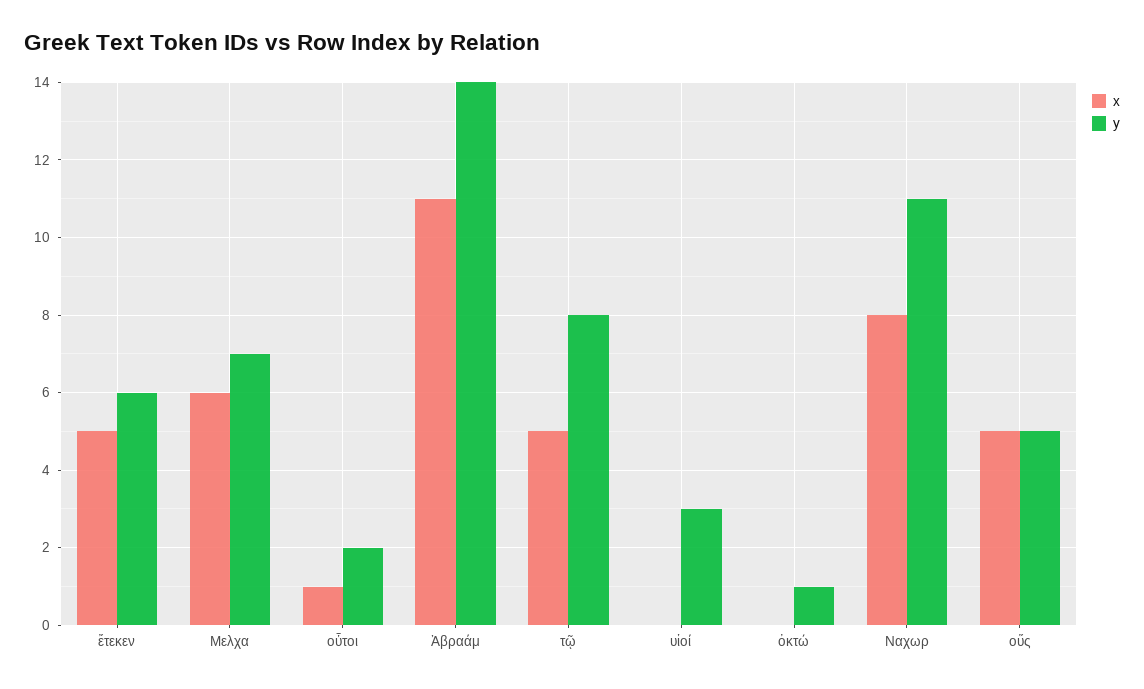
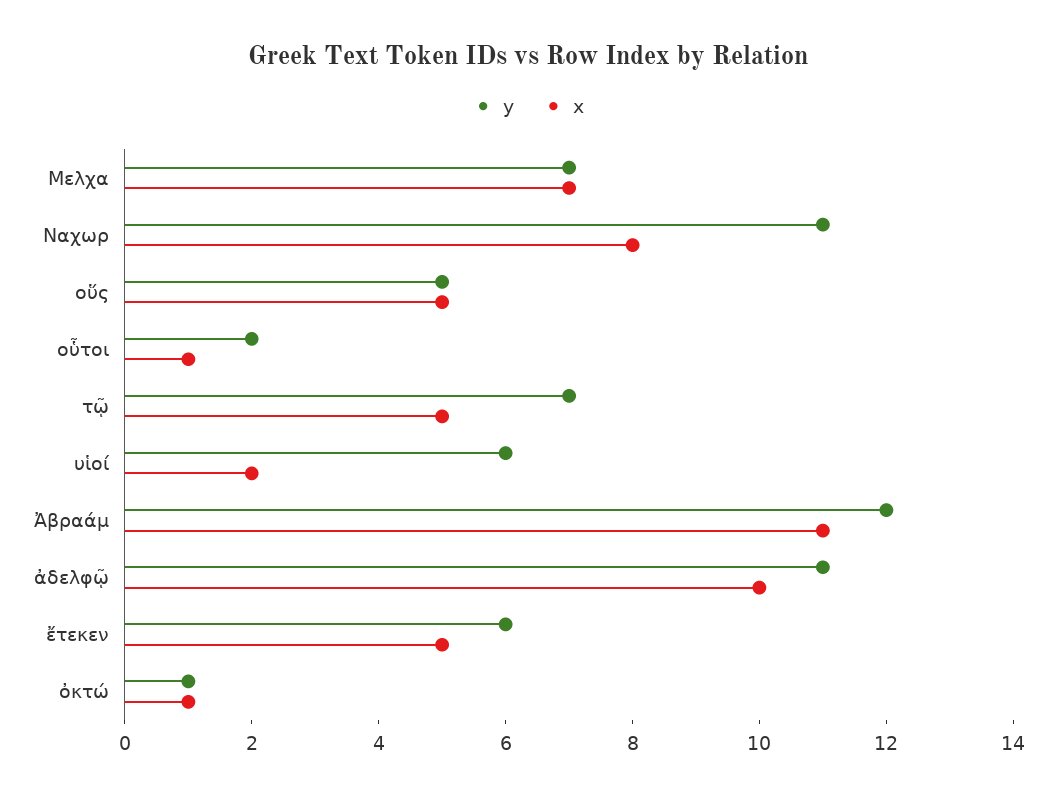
  {
    "x": {
      "ἔτεκεν": 5,
-     "Μελχα": 6,
+     "Μελχα": 7,
      "οὗτοι": 1,
      "Ἀβραάμ": 11,
      "τῷ": 5,
-     "υἱοί": 0,
+     "υἱοί": 2,
-     "ὀκτώ": 0,
+     "ὀκτώ": 1,
      "Ναχωρ": 8,
-     "οὕς": 5
+     "οὕς": 5,
+     "ἀδελφῷ": 10
    },
    "y": {
      "ἔτεκεν": 6,
      "Μελχα": 7,
      "οὗτοι": 2,
-     "Ἀβραάμ": 14,
+     "Ἀβραάμ": 12,
-     "τῷ": 8,
+     "τῷ": 7,
-     "υἱοί": 3,
+     "υἱοί": 6,
      "ὀκτώ": 1,
      "Ναχωρ": 11,
-     "οὕς": 5
+     "οὕς": 5,
+     "ἀδελφῷ": 11
    }
  }

